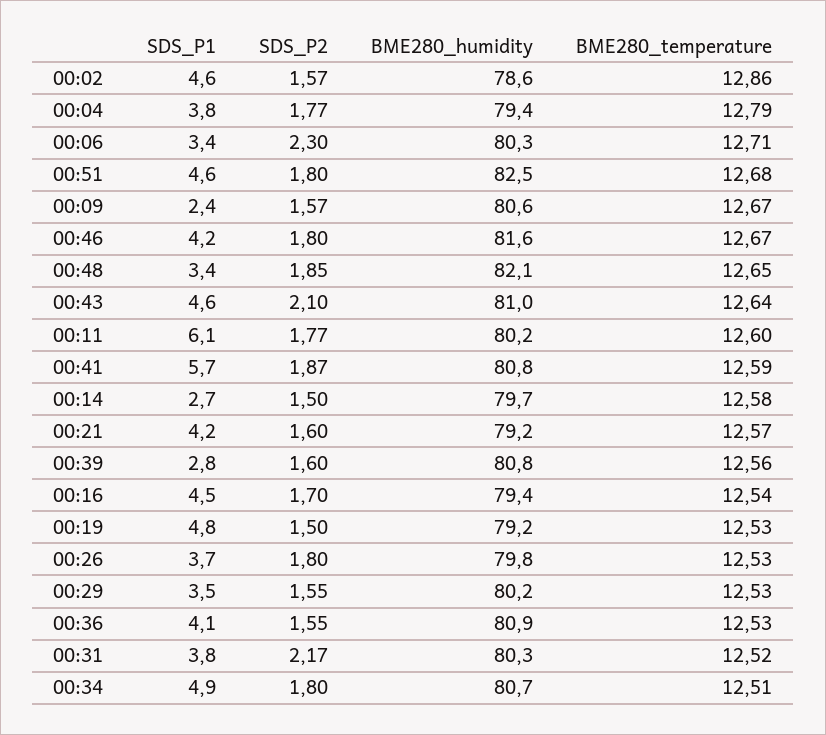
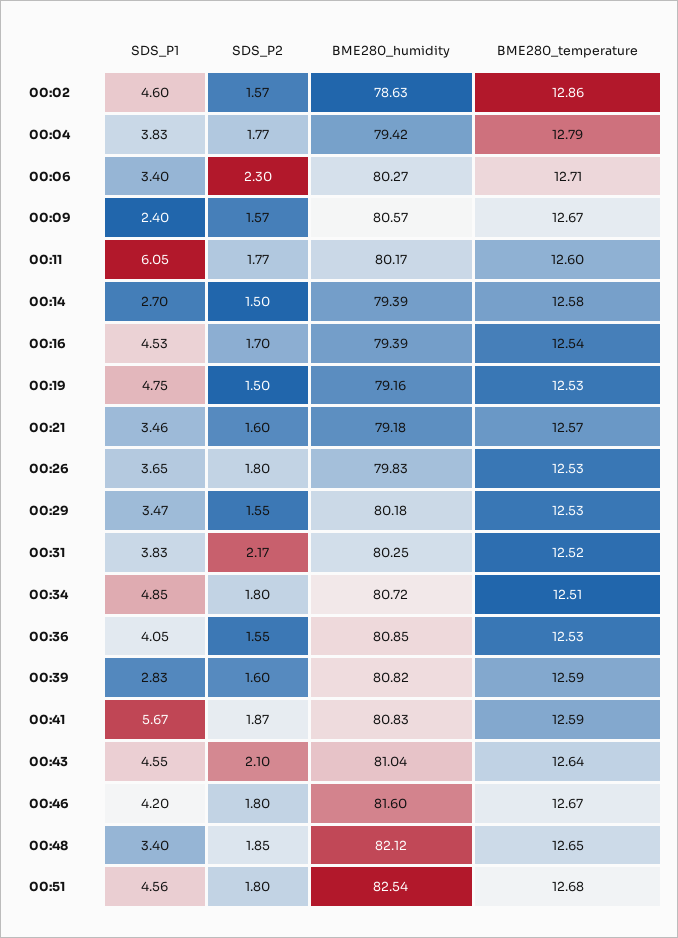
  {
    "SDS_P1": {
      "00:02": 4.6,
      "00:04": 3.83,
      "00:06": 3.4,
      "00:51": 4.56,
      "00:09": 2.4,
      "00:46": 4.2,
      "00:48": 3.4,
      "00:43": 4.55,
      "00:11": 6.05,
      "00:41": 5.67,
      "00:14": 2.7,
-     "00:21": 4.2,
+     "00:21": 3.46,
      "00:39": 2.83,
      "00:16": 4.53,
      "00:19": 4.75,
      "00:26": 3.65,
      "00:29": 3.47,
      "00:36": 4.05,
      "00:31": 3.83,
      "00:34": 4.85
    },
    "SDS_P2": {
      "00:02": 1.57,
      "00:04": 1.77,
      "00:06": 2.3,
      "00:51": 1.8,
      "00:09": 1.57,
      "00:46": 1.8,
      "00:48": 1.85,
      "00:43": 2.1,
      "00:11": 1.77,
      "00:41": 1.87,
      "00:14": 1.5,
      "00:21": 1.6,
      "00:39": 1.6,
      "00:16": 1.7,
      "00:19": 1.5,
      "00:26": 1.8,
      "00:29": 1.55,
      "00:36": 1.55,
      "00:31": 2.17,
      "00:34": 1.8
    },
    "BME280_humidity": {
      "00:02": 78.63,
      "00:04": 79.42,
      "00:06": 80.27,
      "00:51": 82.54,
      "00:09": 80.57,
      "00:46": 81.6,
      "00:48": 82.12,
      "00:43": 81.04,
      "00:11": 80.17,
      "00:41": 80.83,
-     "00:14": 79.7,
+     "00:14": 79.39,
      "00:21": 79.18,
      "00:39": 80.82,
      "00:16": 79.39,
      "00:19": 79.16,
      "00:26": 79.83,
      "00:29": 80.18,
      "00:36": 80.85,
      "00:31": 80.25,
      "00:34": 80.72
    },
    "BME280_temperature": {
      "00:02": 12.86,
      "00:04": 12.79,
      "00:06": 12.71,
      "00:51": 12.68,
      "00:09": 12.67,
      "00:46": 12.67,
      "00:48": 12.65,
      "00:43": 12.64,
      "00:11": 12.6,
      "00:41": 12.59,
      "00:14": 12.58,
      "00:21": 12.57,
-     "00:39": 12.56,
+     "00:39": 12.59,
      "00:16": 12.54,
      "00:19": 12.53,
      "00:26": 12.53,
      "00:29": 12.53,
      "00:36": 12.53,
      "00:31": 12.52,
      "00:34": 12.51
    }
  }

